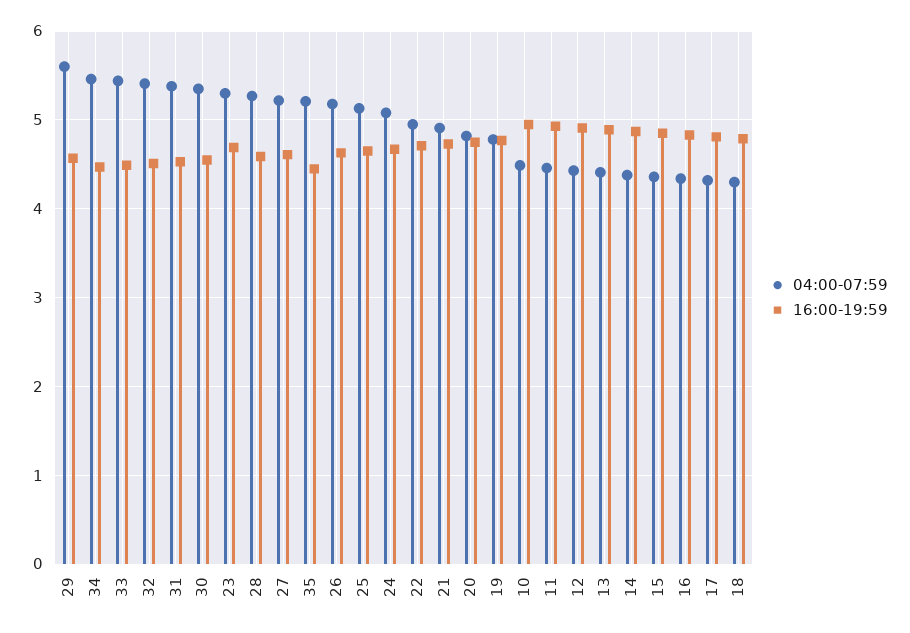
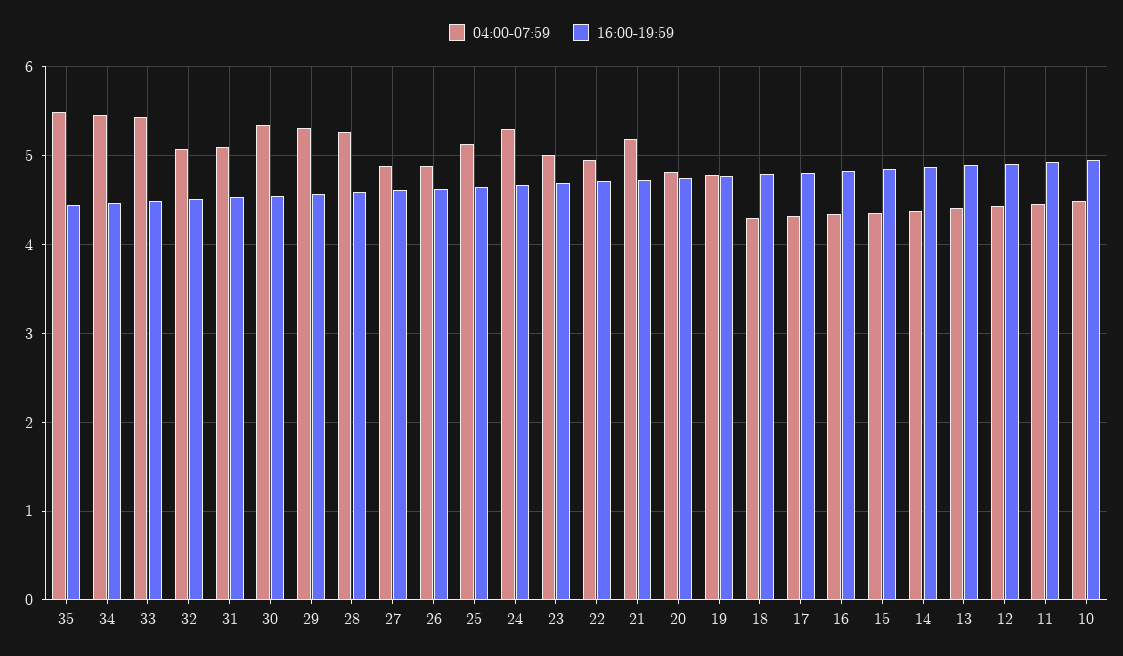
  {
    "04:00-07:59": {
-     "29": 5.6,
+     "29": 5.3,
      "34": 5.5,
      "33": 5.4,
-     "32": 5.4,
+     "32": 5.1,
-     "31": 5.4,
+     "31": 5.1,
      "30": 5.4,
-     "23": 5.3,
+     "23": 5,
      "28": 5.3,
-     "27": 5.2,
+     "27": 4.9,
-     "35": 5.2,
+     "35": 5.5,
-     "26": 5.2,
+     "26": 4.9,
      "25": 5.1,
-     "24": 5.1,
+     "24": 5.3,
      "22": 5,
-     "21": 4.9,
+     "21": 5.2,
      "20": 4.8,
      "19": 4.8,
      "10": 4.5,
      "11": 4.5,
      "12": 4.4,
      "13": 4.4,
      "14": 4.4,
      "15": 4.4,
      "16": 4.3,
      "17": 4.3,
      "18": 4.3
    },
    "16:00-19:59": {
      "29": 4.6,
      "34": 4.5,
      "33": 4.5,
      "32": 4.5,
      "31": 4.5,
      "30": 4.6,
      "23": 4.7,
      "28": 4.6,
      "27": 4.6,
      "35": 4.5,
      "26": 4.6,
      "25": 4.7,
      "24": 4.7,
      "22": 4.7,
      "21": 4.7,
      "20": 4.8,
      "19": 4.8,
      "10": 5,
      "11": 4.9,
      "12": 4.9,
      "13": 4.9,
      "14": 4.9,
      "15": 4.9,
      "16": 4.8,
      "17": 4.8,
      "18": 4.8
    }
  }

